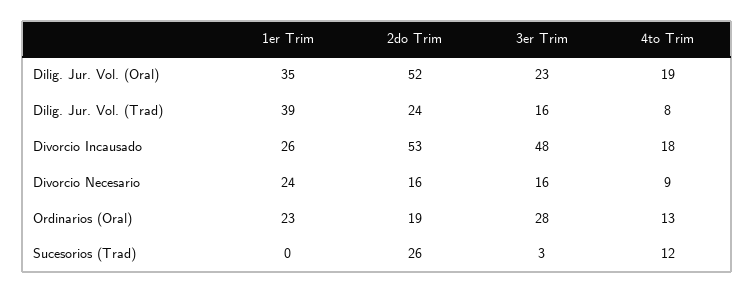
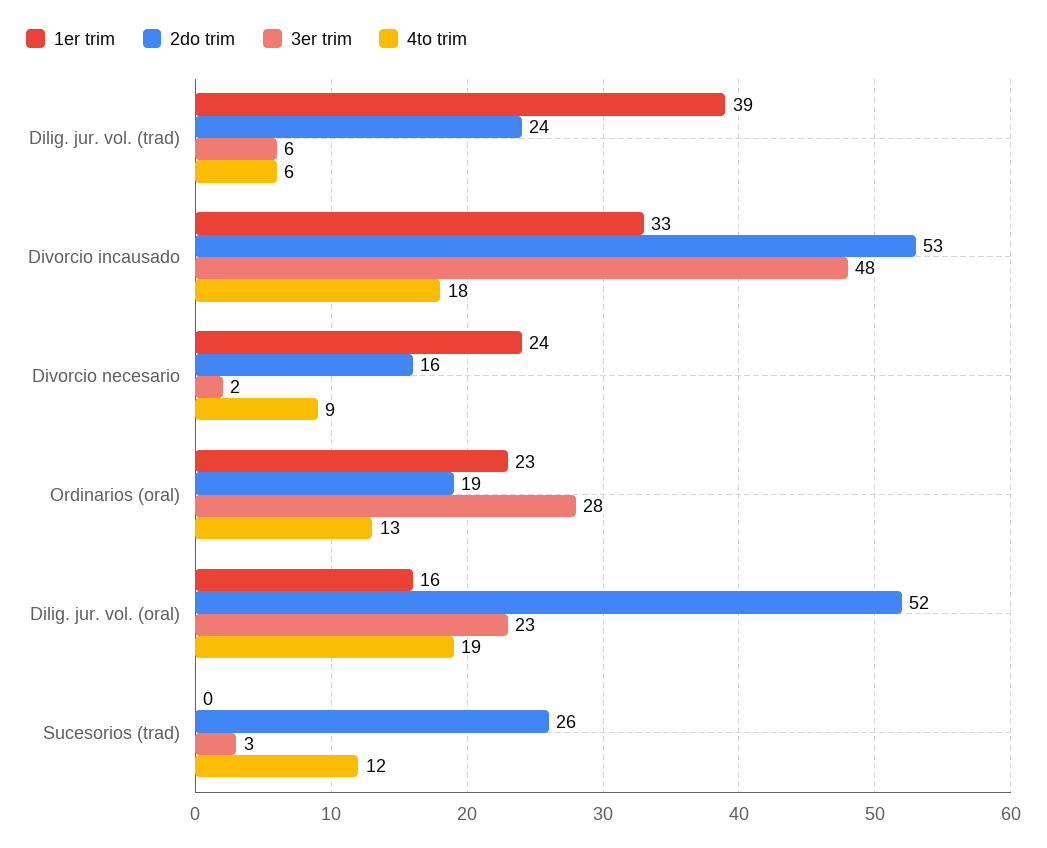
  {
    "1er Trim": {
-     "Dilig. Jur. Vol. (Oral)": 35,
+     "Dilig. Jur. Vol. (Oral)": 16,
      "Dilig. Jur. Vol. (Trad)": 39,
-     "Divorcio Incausado": 26,
+     "Divorcio Incausado": 33,
      "Divorcio Necesario": 24,
      "Ordinarios (Oral)": 23,
      "Sucesorios (Trad)": 0
    },
    "2do Trim": {
      "Dilig. Jur. Vol. (Oral)": 52,
      "Dilig. Jur. Vol. (Trad)": 24,
      "Divorcio Incausado": 53,
      "Divorcio Necesario": 16,
      "Ordinarios (Oral)": 19,
      "Sucesorios (Trad)": 26
    },
    "3er Trim": {
      "Dilig. Jur. Vol. (Oral)": 23,
-     "Dilig. Jur. Vol. (Trad)": 16,
+     "Dilig. Jur. Vol. (Trad)": 6,
      "Divorcio Incausado": 48,
-     "Divorcio Necesario": 16,
+     "Divorcio Necesario": 2,
      "Ordinarios (Oral)": 28,
      "Sucesorios (Trad)": 3
    },
    "4to Trim": {
      "Dilig. Jur. Vol. (Oral)": 19,
-     "Dilig. Jur. Vol. (Trad)": 8,
+     "Dilig. Jur. Vol. (Trad)": 6,
      "Divorcio Incausado": 18,
      "Divorcio Necesario": 9,
      "Ordinarios (Oral)": 13,
      "Sucesorios (Trad)": 12
    }
  }

